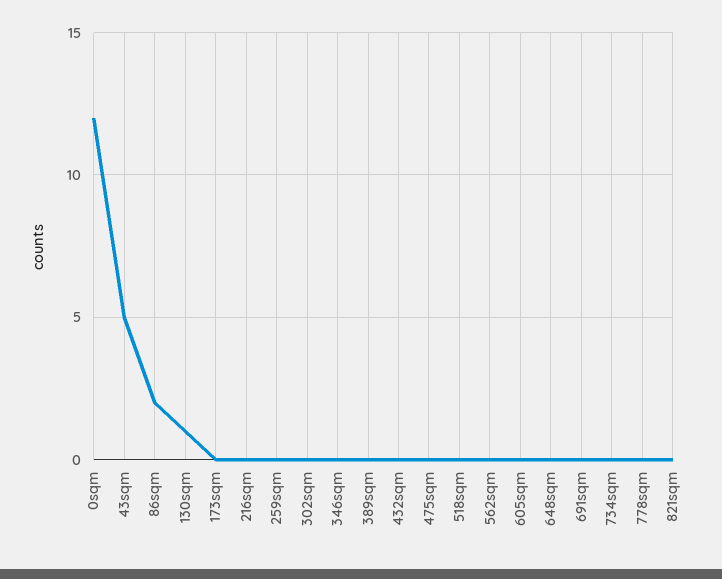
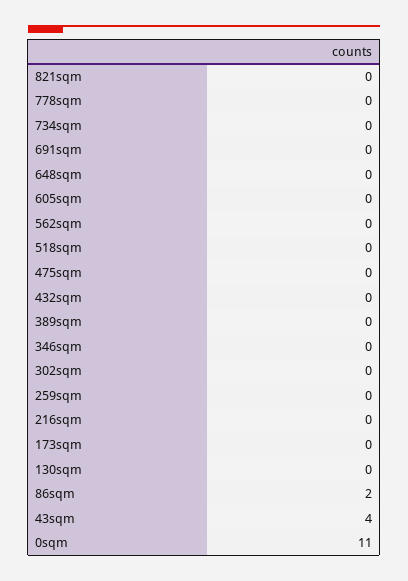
  {
-   "0sqm": 12,
+   "0sqm": 11,
-   "43sqm": 5,
+   "43sqm": 4,
    "86sqm": 2,
-   "130sqm": 1,
+   "130sqm": 0,
    "173sqm": 0,
    "216sqm": 0,
    "259sqm": 0,
    "302sqm": 0,
    "346sqm": 0,
    "389sqm": 0,
    "432sqm": 0,
    "475sqm": 0,
    "518sqm": 0,
    "562sqm": 0,
    "605sqm": 0,
    "648sqm": 0,
    "691sqm": 0,
    "734sqm": 0,
    "778sqm": 0,
    "821sqm": 0
  }

